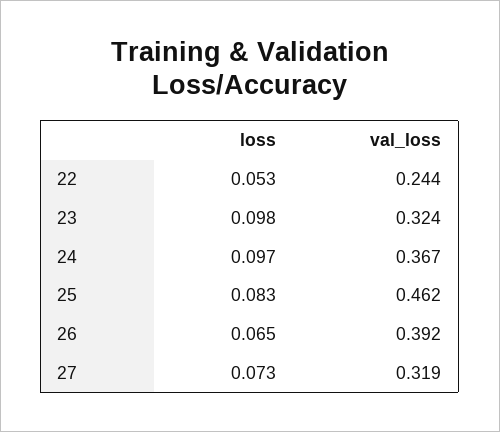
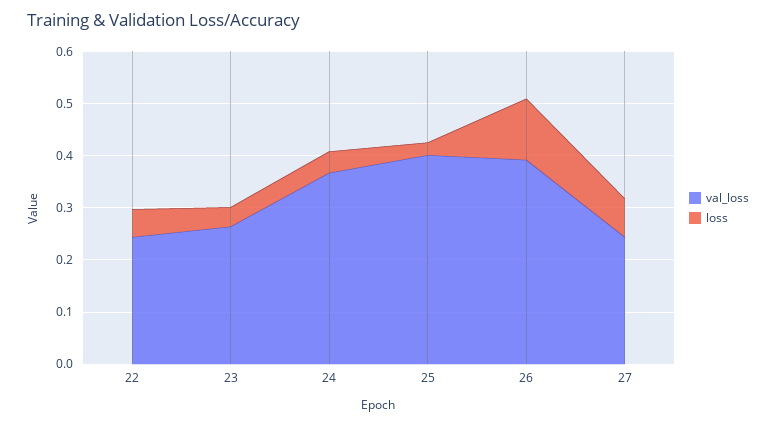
  {
    "loss": {
      "22": 0.053,
-     "23": 0.098,
+     "23": 0.04,
-     "24": 0.097,
+     "24": 0.04,
-     "25": 0.083,
+     "25": 0.02,
-     "26": 0.065,
+     "26": 0.12,
      "27": 0.073
    },
    "val_loss": {
      "22": 0.244,
-     "23": 0.324,
+     "23": 0.26,
      "24": 0.367,
-     "25": 0.462,
+     "25": 0.4,
      "26": 0.392,
-     "27": 0.319
+     "27": 0.24
    }
  }

